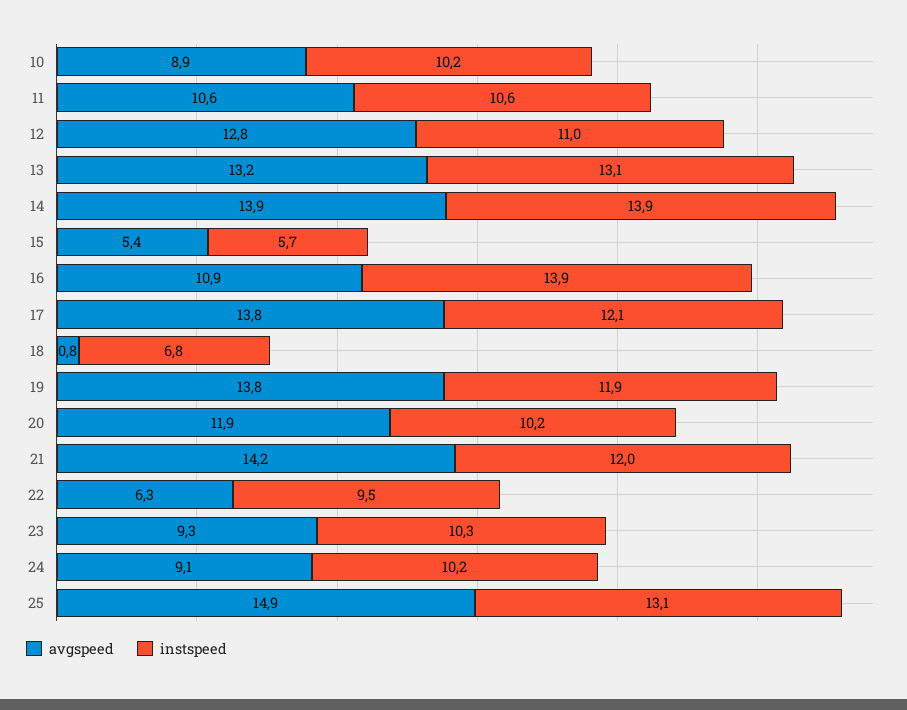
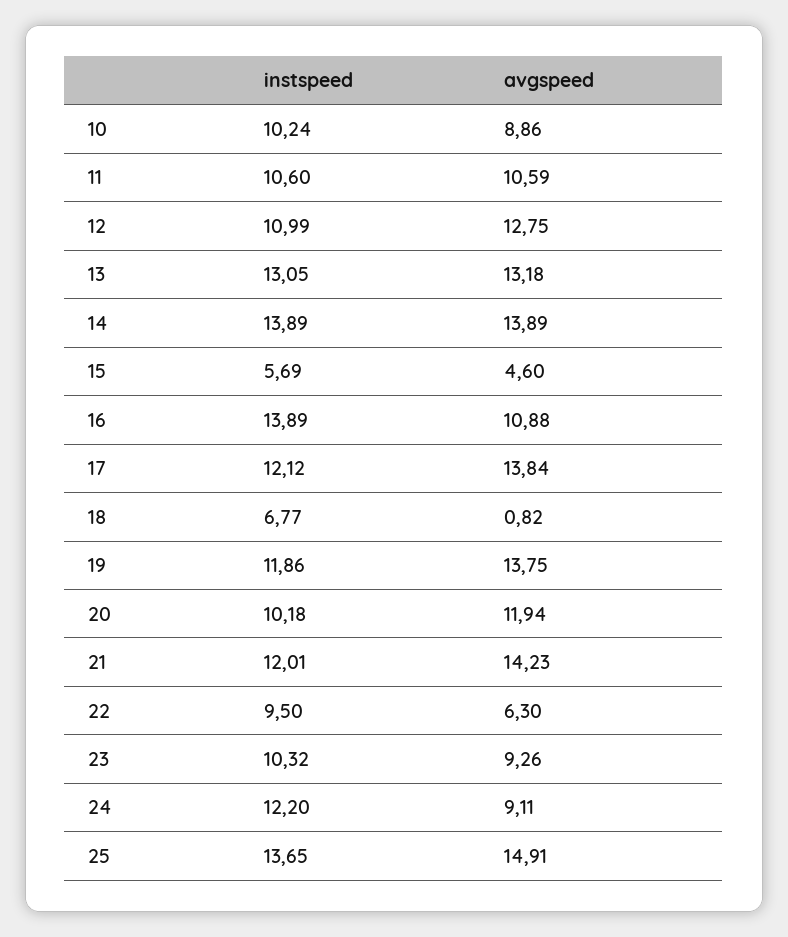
  {
    "avgspeed": {
      "10": 8.86,
      "11": 10.59,
      "12": 12.75,
      "13": 13.18,
      "14": 13.89,
-     "15": 5.4,
+     "15": 4.6,
      "16": 10.88,
      "17": 13.84,
      "18": 0.82,
      "19": 13.75,
      "20": 11.94,
      "21": 14.23,
      "22": 6.3,
      "23": 9.26,
      "24": 9.11,
      "25": 14.91
    },
    "instspeed": {
      "10": 10.24,
      "11": 10.6,
      "12": 10.99,
      "13": 13.05,
      "14": 13.89,
      "15": 5.69,
      "16": 13.89,
      "17": 12.12,
      "18": 6.77,
      "19": 11.86,
      "20": 10.18,
      "21": 12.01,
      "22": 9.5,
      "23": 10.32,
-     "24": 10.2,
+     "24": 12.2,
-     "25": 13.1
+     "25": 13.65
    }
  }

